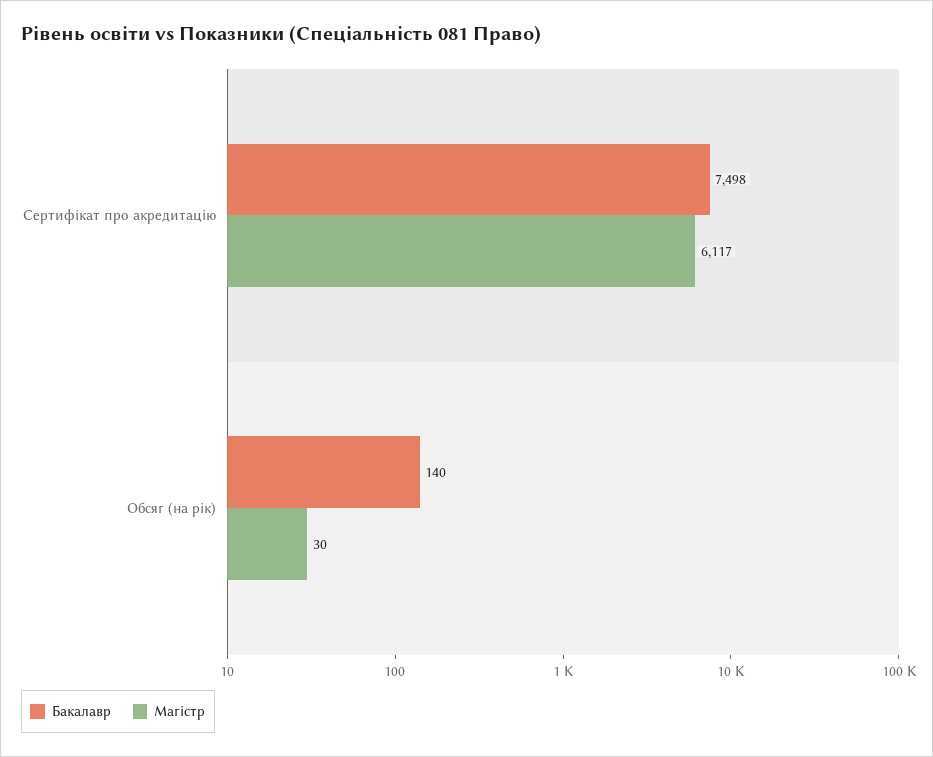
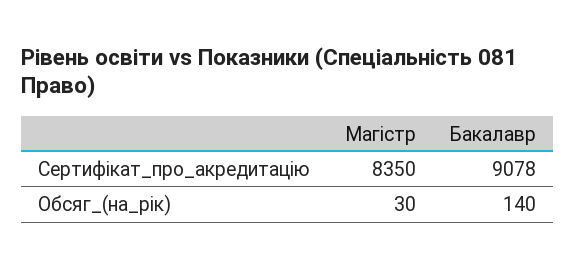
  {
    "Бакалавр": {
-     "Сертифікат про акредитацію": 7498,
+     "Сертифікат про акредитацію": 9078,
      "Обсяг (на рік)": 140
    },
    "Магістр": {
-     "Сертифікат про акредитацію": 6117,
+     "Сертифікат про акредитацію": 8350,
      "Обсяг (на рік)": 30
    }
  }

